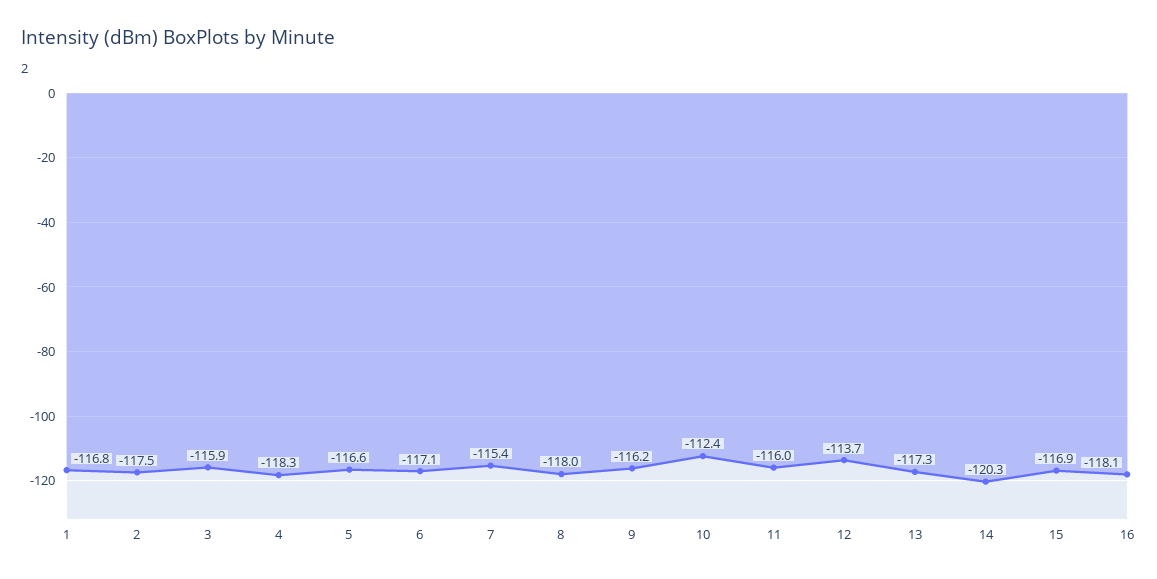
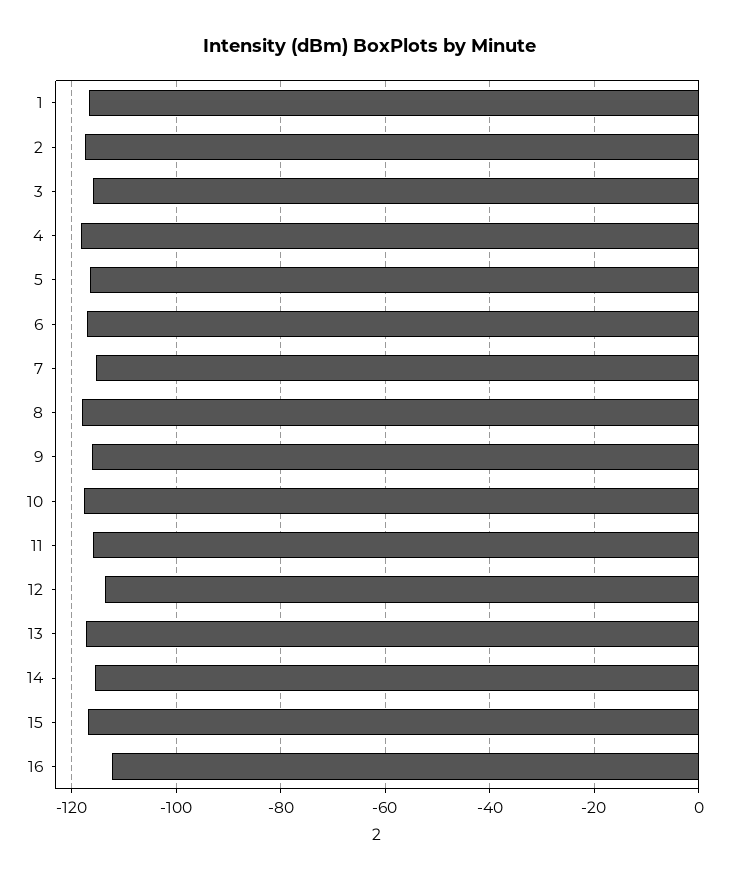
  {
    "1": -116.8,
    "2": -117.5,
    "3": -115.9,
    "4": -118.3,
    "5": -116.6,
    "6": -117.1,
    "7": -115.4,
    "8": -118,
    "9": -116.2,
-   "10": -112.4,
+   "10": -118,
    "11": -116,
    "12": -113.7,
    "13": -117.3,
-   "14": -120.3,
+   "14": -116,
    "15": -116.9,
-   "16": -118.1
+   "16": -112
  }

